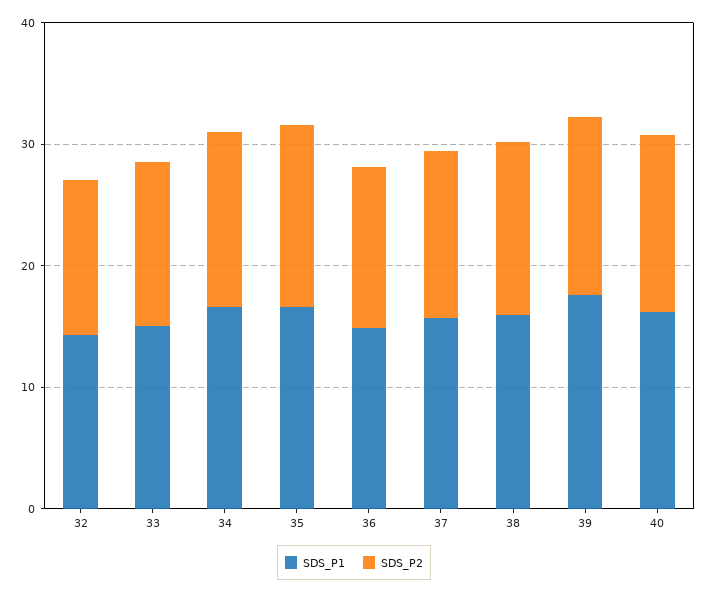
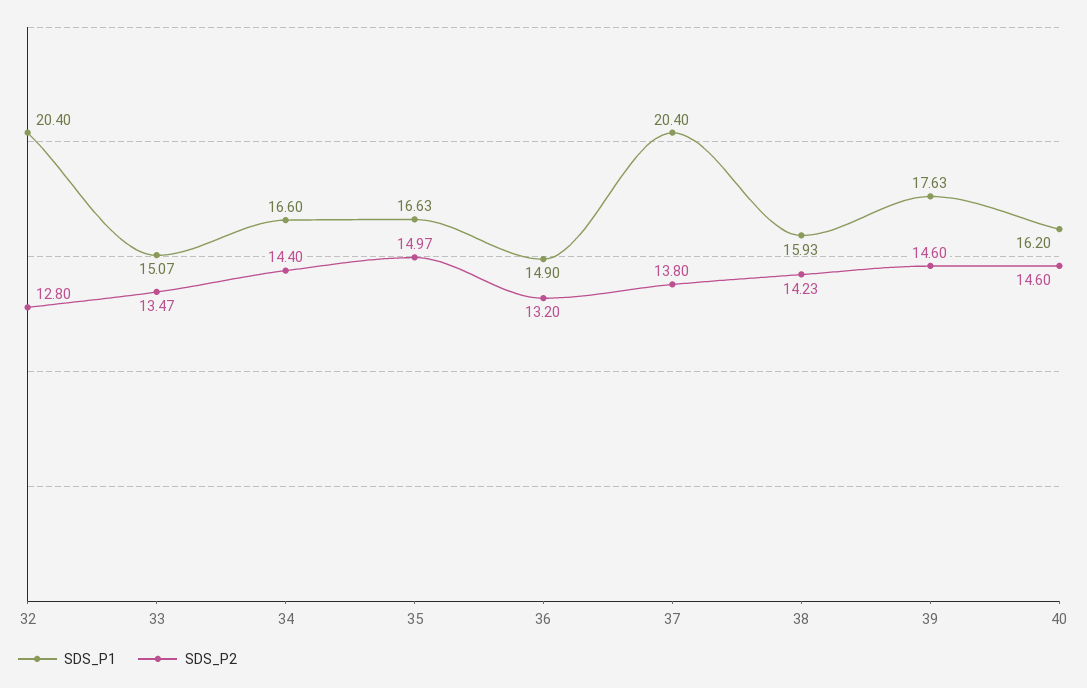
  {
    "SDS_P1": {
-     "32": 14,
+     "32": 20.4,
      "33": 15.07,
      "34": 16.6,
      "35": 16.63,
      "36": 14.9,
-     "37": 16,
+     "37": 20.4,
      "38": 15.93,
      "39": 17.63,
      "40": 16.2
    },
    "SDS_P2": {
      "32": 12.8,
      "33": 13.47,
      "34": 14.4,
      "35": 14.97,
      "36": 13.2,
      "37": 13.8,
      "38": 14.23,
      "39": 14.6,
      "40": 14.6
    }
  }

